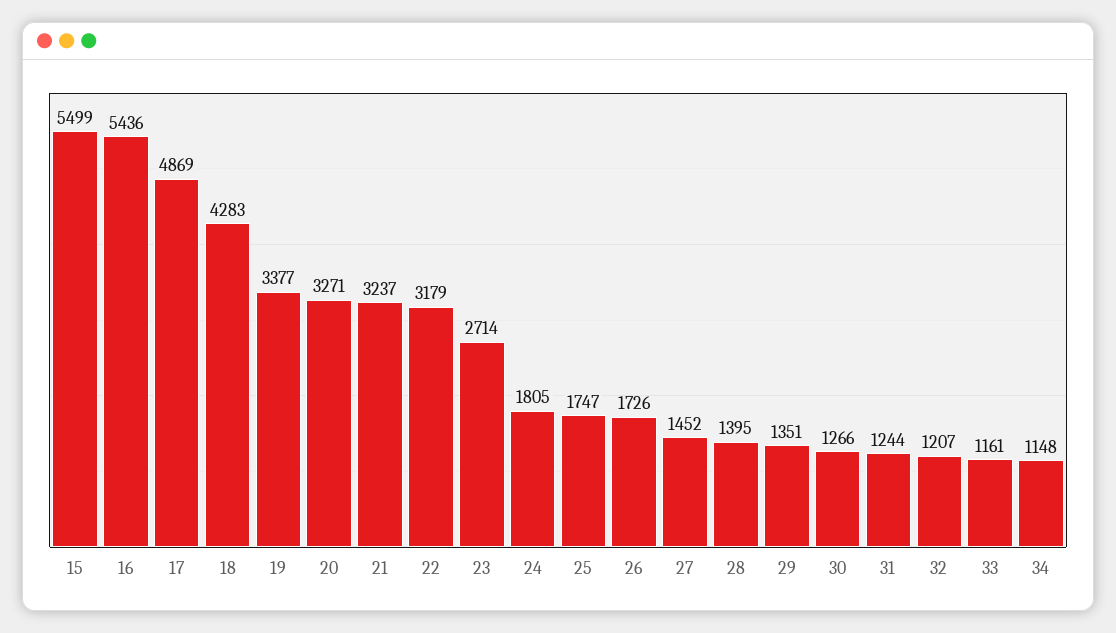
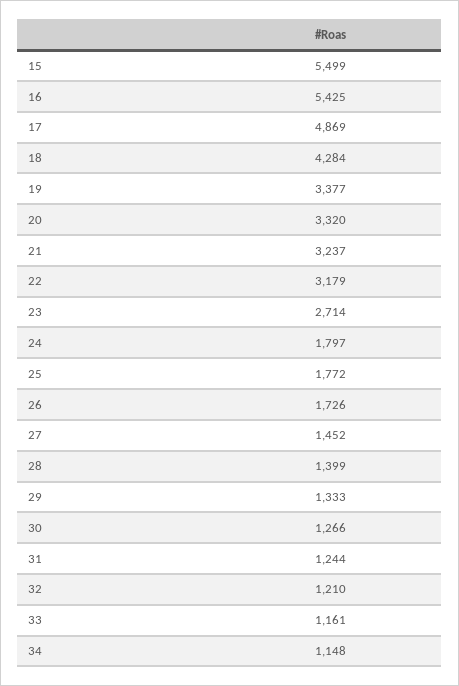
  {
    "15": 5499,
-   "16": 5436,
+   "16": 5425,
    "17": 4869,
-   "18": 4283,
+   "18": 4284,
    "19": 3377,
-   "20": 3271,
+   "20": 3320,
    "21": 3237,
    "22": 3179,
    "23": 2714,
-   "24": 1805,
+   "24": 1797,
-   "25": 1747,
+   "25": 1772,
    "26": 1726,
    "27": 1452,
-   "28": 1395,
+   "28": 1399,
-   "29": 1351,
+   "29": 1333,
    "30": 1266,
    "31": 1244,
-   "32": 1207,
+   "32": 1210,
    "33": 1161,
    "34": 1148
  }

